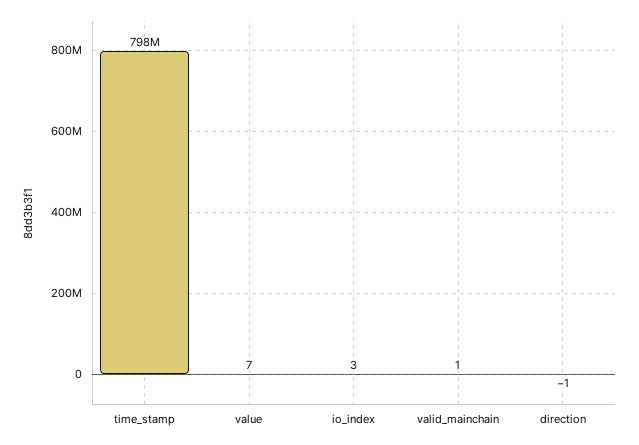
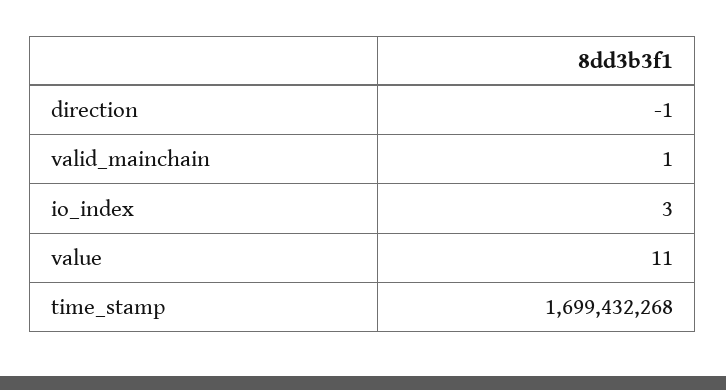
  {
-   "time_stamp": 798000000,
+   "time_stamp": 1699432268,
-   "value": 7,
+   "value": 11,
    "io_index": 3,
    "valid_mainchain": 1,
    "direction": -1
  }

